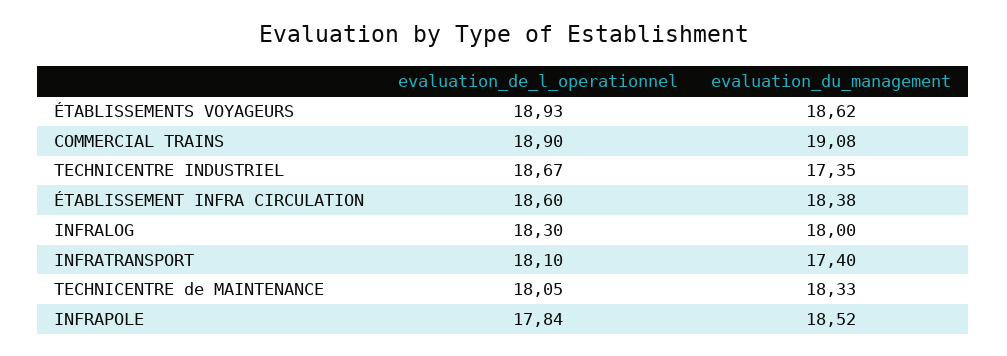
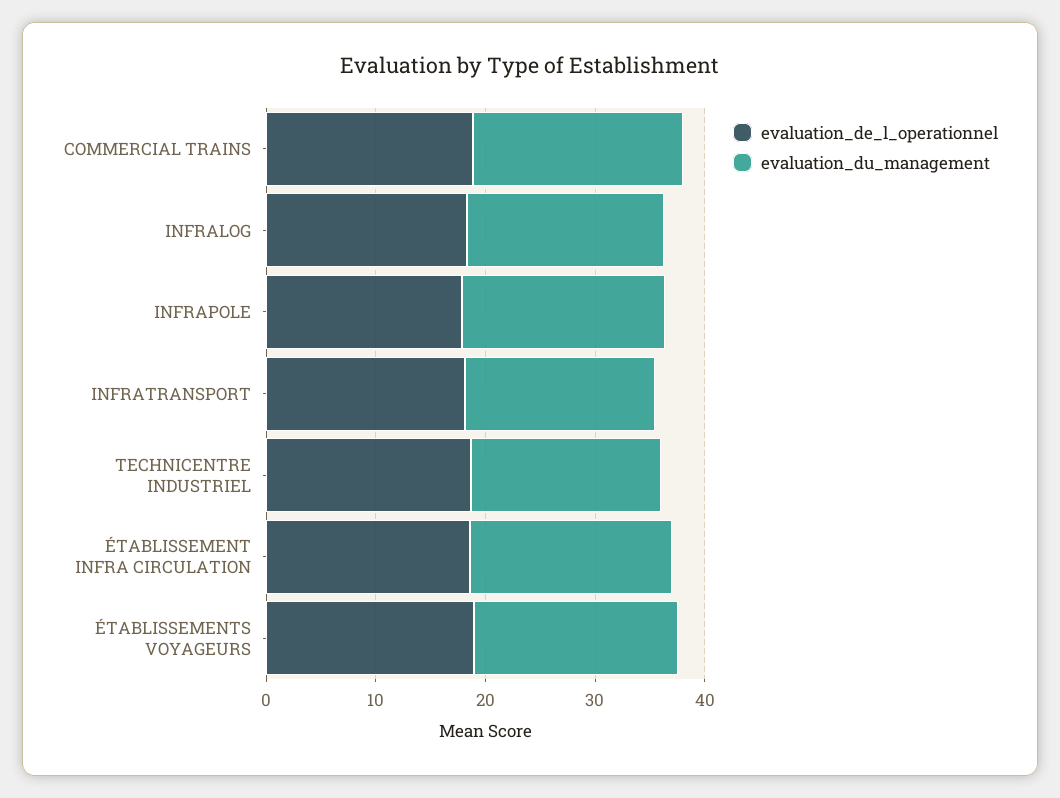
  {
    "evaluation_de_l_operationnel": {
      "ÉTABLISSEMENTS VOYAGEURS": 18.93,
      "COMMERCIAL TRAINS": 18.9,
      "TECHNICENTRE INDUSTRIEL": 18.67,
      "ÉTABLISSEMENT INFRA CIRCULATION": 18.6,
      "INFRALOG": 18.3,
      "INFRATRANSPORT": 18.1,
-     "TECHNICENTRE de MAINTENANCE": 18.05,
      "INFRAPOLE": 17.84
    },
    "evaluation_du_management": {
      "ÉTABLISSEMENTS VOYAGEURS": 18.62,
      "COMMERCIAL TRAINS": 19.08,
      "TECHNICENTRE INDUSTRIEL": 17.35,
      "ÉTABLISSEMENT INFRA CIRCULATION": 18.38,
      "INFRALOG": 18,
      "INFRATRANSPORT": 17.4,
-     "TECHNICENTRE de MAINTENANCE": 18.33,
      "INFRAPOLE": 18.52
    }
  }

